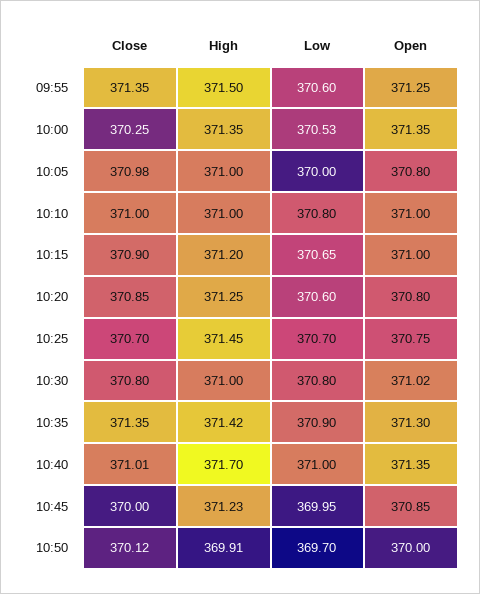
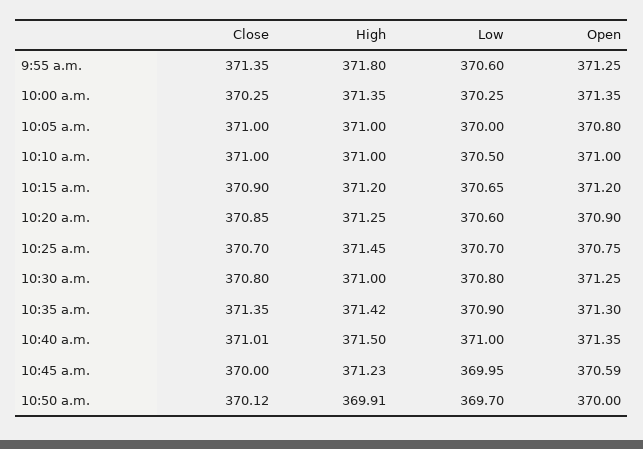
  {
    "Close": {
      "09:55": 371.35,
      "10:00": 370.25,
-     "10:05": 370.98,
+     "10:05": 371,
      "10:10": 371,
      "10:15": 370.9,
      "10:20": 370.85,
      "10:25": 370.7,
      "10:30": 370.8,
      "10:35": 371.35,
      "10:40": 371.01,
      "10:45": 370,
      "10:50": 370.12
    },
    "High": {
-     "09:55": 371.5,
+     "09:55": 371.8,
      "10:00": 371.35,
      "10:05": 371,
      "10:10": 371,
      "10:15": 371.2,
      "10:20": 371.25,
      "10:25": 371.45,
      "10:30": 371,
      "10:35": 371.42,
-     "10:40": 371.7,
+     "10:40": 371.5,
      "10:45": 371.23,
      "10:50": 369.91
    },
    "Low": {
      "09:55": 370.6,
-     "10:00": 370.53,
+     "10:00": 370.25,
      "10:05": 370,
-     "10:10": 370.8,
+     "10:10": 370.5,
      "10:15": 370.65,
      "10:20": 370.6,
      "10:25": 370.7,
      "10:30": 370.8,
      "10:35": 370.9,
      "10:40": 371,
      "10:45": 369.95,
      "10:50": 369.7
    },
    "Open": {
      "09:55": 371.25,
      "10:00": 371.35,
      "10:05": 370.8,
      "10:10": 371,
-     "10:15": 371,
+     "10:15": 371.2,
-     "10:20": 370.8,
+     "10:20": 370.9,
      "10:25": 370.75,
-     "10:30": 371.02,
+     "10:30": 371.25,
      "10:35": 371.3,
      "10:40": 371.35,
-     "10:45": 370.85,
+     "10:45": 370.59,
      "10:50": 370
    }
  }

